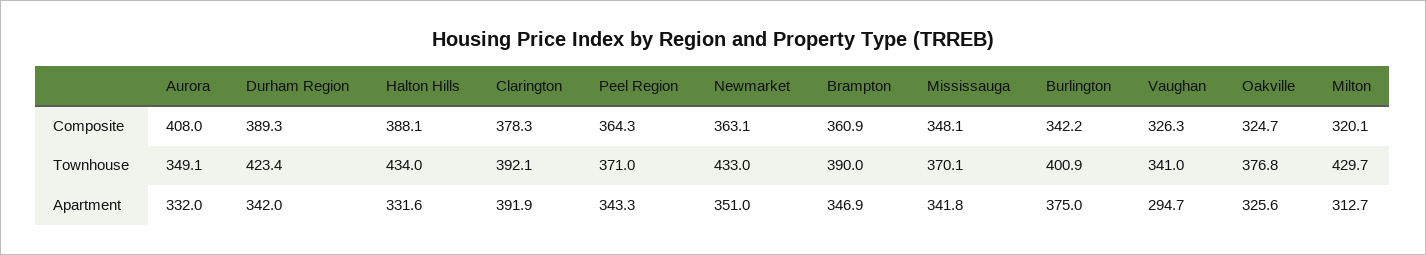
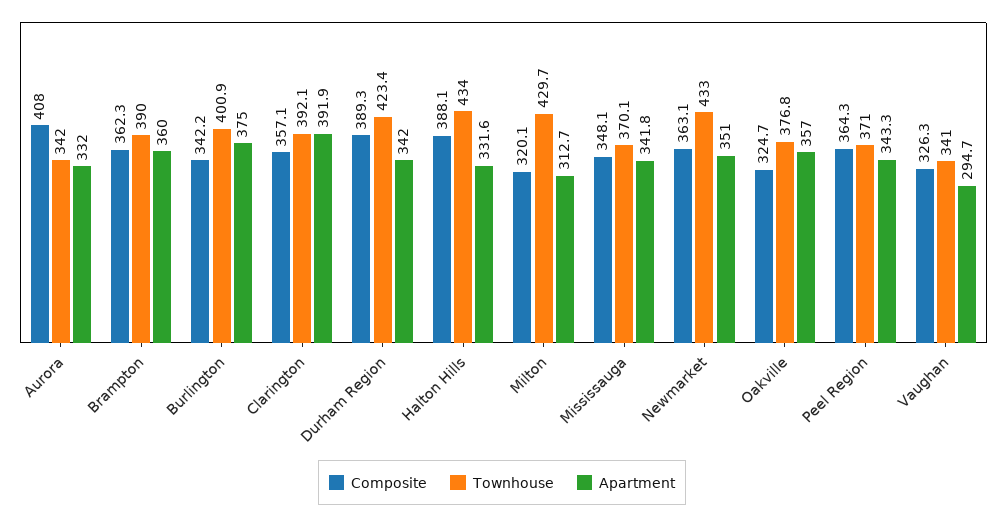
  {
    "Composite": {
      "Aurora": 408,
      "Durham Region": 389.3,
      "Halton Hills": 388.1,
-     "Clarington": 378.3,
+     "Clarington": 357.1,
      "Peel Region": 364.3,
      "Newmarket": 363.1,
-     "Brampton": 360.9,
+     "Brampton": 362.3,
      "Mississauga": 348.1,
      "Burlington": 342.2,
      "Vaughan": 326.3,
      "Oakville": 324.7,
      "Milton": 320.1
    },
    "Townhouse": {
-     "Aurora": 349.1,
+     "Aurora": 342,
      "Durham Region": 423.4,
      "Halton Hills": 434,
      "Clarington": 392.1,
      "Peel Region": 371,
      "Newmarket": 433,
      "Brampton": 390,
      "Mississauga": 370.1,
      "Burlington": 400.9,
      "Vaughan": 341,
      "Oakville": 376.8,
      "Milton": 429.7
    },
    "Apartment": {
      "Aurora": 332,
      "Durham Region": 342,
      "Halton Hills": 331.6,
      "Clarington": 391.9,
      "Peel Region": 343.3,
      "Newmarket": 351,
-     "Brampton": 346.9,
+     "Brampton": 360,
      "Mississauga": 341.8,
      "Burlington": 375,
      "Vaughan": 294.7,
-     "Oakville": 325.6,
+     "Oakville": 357,
      "Milton": 312.7
    }
  }

